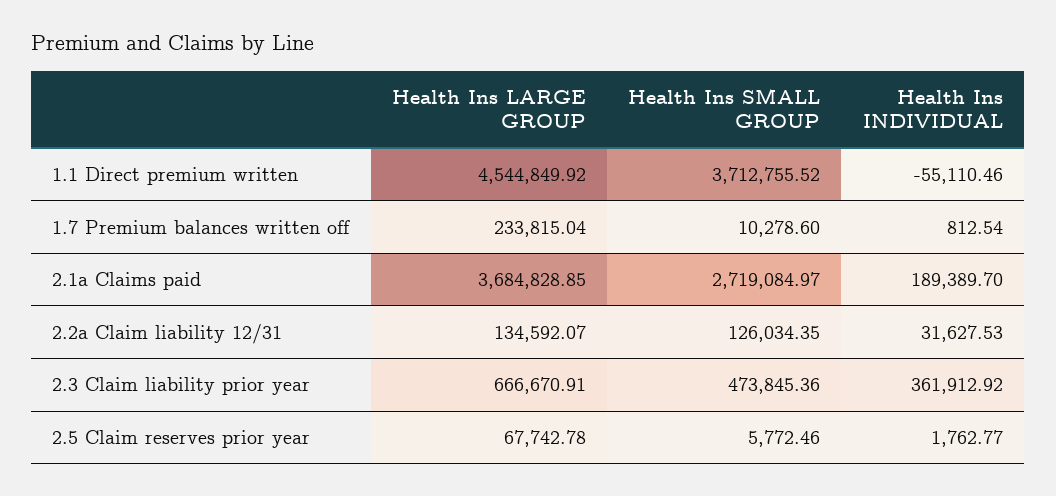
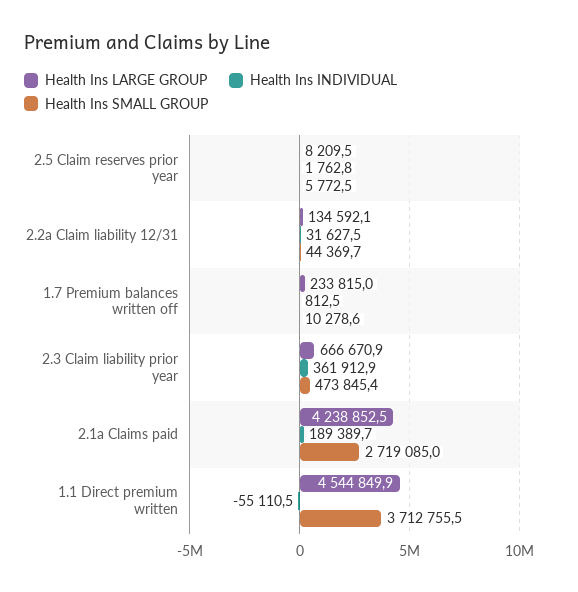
  {
    "Health Ins LARGE GROUP": {
      "1.1 Direct premium written": 4544849.92,
      "1.7 Premium balances written off": 233815.04,
-     "2.1a Claims paid": 3684828.85,
+     "2.1a Claims paid": 4238852.5,
      "2.2a Claim liability 12/31": 134592.07,
      "2.3 Claim liability prior year": 666670.91,
-     "2.5 Claim reserves prior year": 67742.78
+     "2.5 Claim reserves prior year": 8209.5
    },
    "Health Ins SMALL GROUP": {
      "1.1 Direct premium written": 3712755.52,
      "1.7 Premium balances written off": 10278.6,
      "2.1a Claims paid": 2719084.97,
-     "2.2a Claim liability 12/31": 126034.35,
+     "2.2a Claim liability 12/31": 44369.7,
      "2.3 Claim liability prior year": 473845.36,
      "2.5 Claim reserves prior year": 5772.46
    },
    "Health Ins INDIVIDUAL": {
      "1.1 Direct premium written": -55110.46,
      "1.7 Premium balances written off": 812.54,
      "2.1a Claims paid": 189389.7,
      "2.2a Claim liability 12/31": 31627.53,
      "2.3 Claim liability prior year": 361912.92,
      "2.5 Claim reserves prior year": 1762.77
    }
  }

